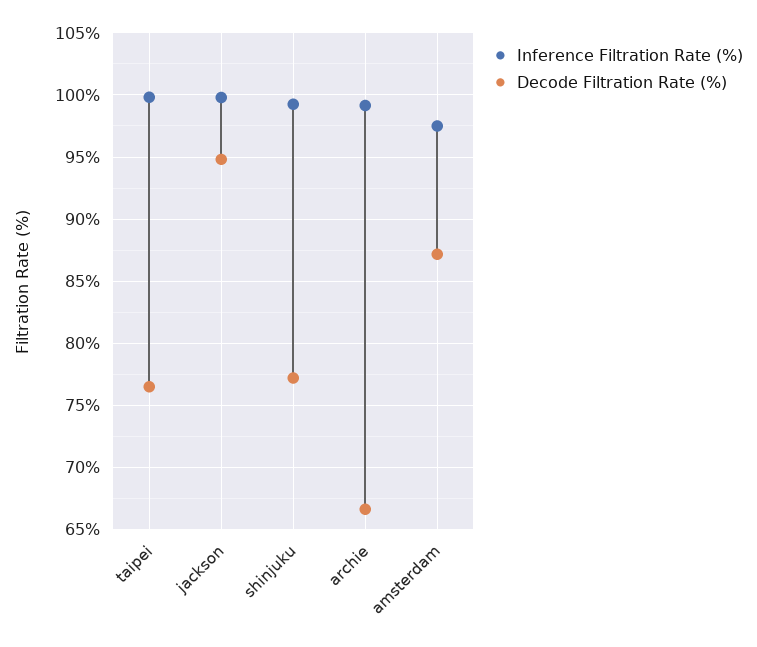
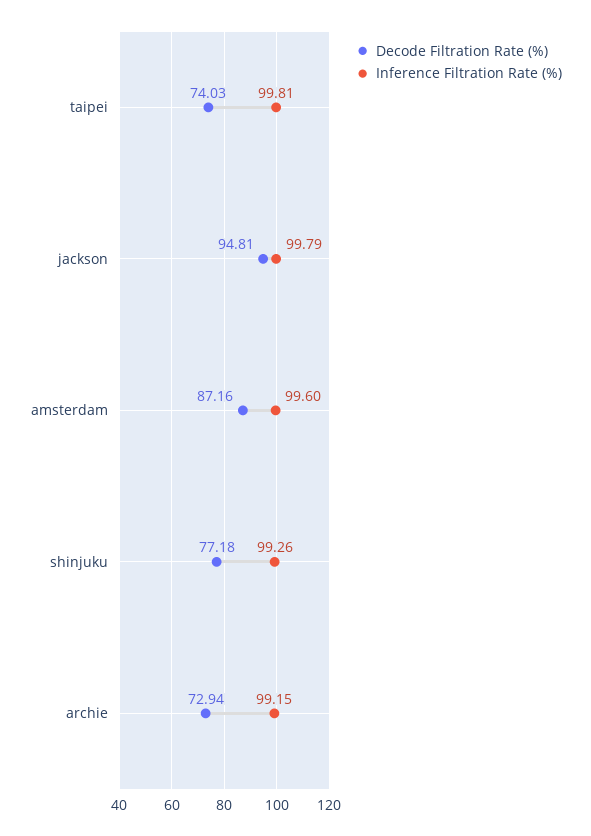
  {
    "Inference Filtration Rate (%)": {
      "taipei": 99.81,
      "jackson": 99.79,
      "shinjuku": 99.26,
      "archie": 99.15,
-     "amsterdam": 97.5
+     "amsterdam": 99.6
    },
    "Decode Filtration Rate (%)": {
-     "taipei": 76.5,
+     "taipei": 74.03,
      "jackson": 94.81,
      "shinjuku": 77.18,
-     "archie": 66.5,
+     "archie": 72.94,
      "amsterdam": 87.16
    }
  }

